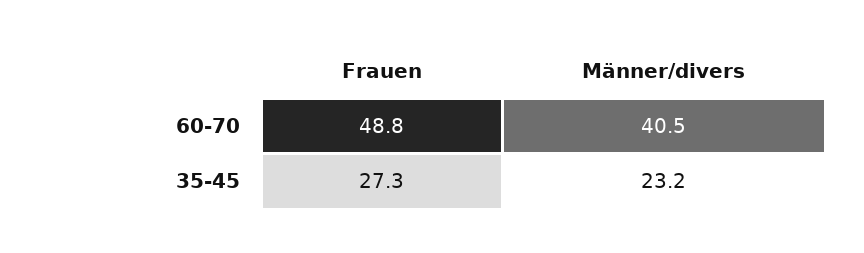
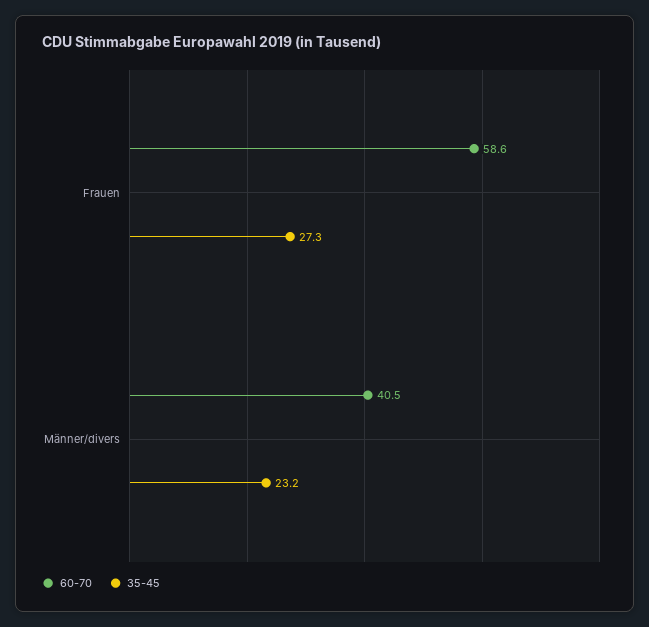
  {
    "60-70": {
-     "Frauen": 48.8,
+     "Frauen": 58.6,
      "Männer/divers": 40.5
    },
    "35-45": {
      "Frauen": 27.3,
      "Männer/divers": 23.2
    }
  }

